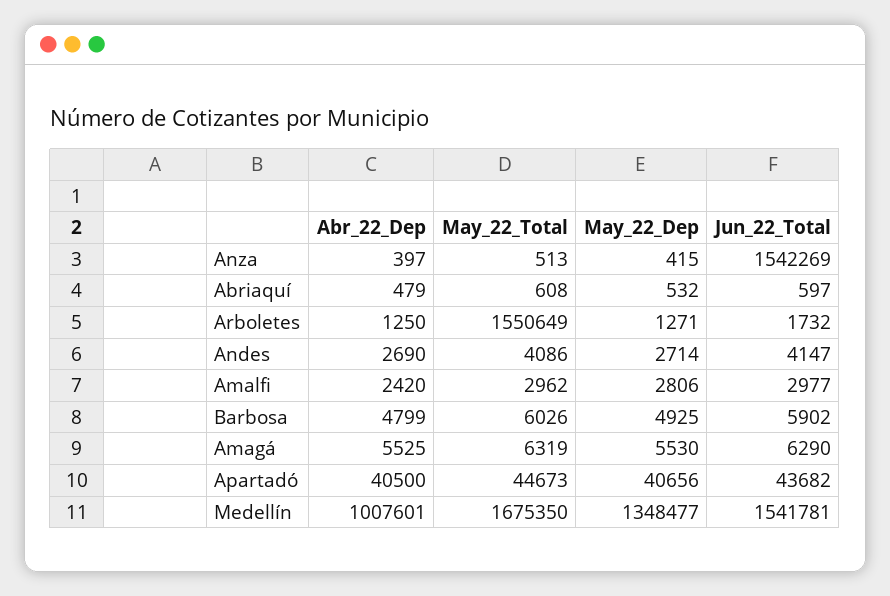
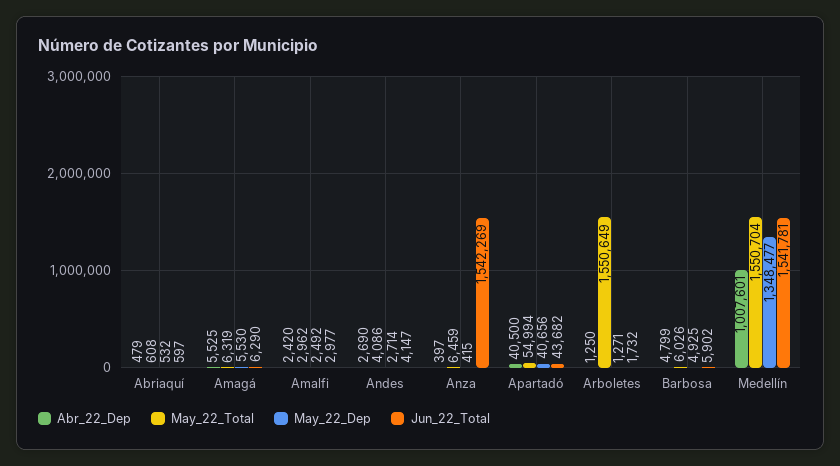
  {
    "Abr_22_Dep": {
      "Anza": 397,
      "Abriaquí": 479,
      "Arboletes": 1250,
      "Andes": 2690,
      "Amalfi": 2420,
      "Barbosa": 4799,
      "Amagá": 5525,
      "Apartadó": 40500,
      "Medellín": 1007601
    },
    "May_22_Total": {
-     "Anza": 513,
+     "Anza": 6459,
      "Abriaquí": 608,
      "Arboletes": 1550649,
      "Andes": 4086,
      "Amalfi": 2962,
      "Barbosa": 6026,
      "Amagá": 6319,
-     "Apartadó": 44673,
+     "Apartadó": 54994,
-     "Medellín": 1675350
+     "Medellín": 1550704
    },
    "May_22_Dep": {
      "Anza": 415,
      "Abriaquí": 532,
      "Arboletes": 1271,
      "Andes": 2714,
-     "Amalfi": 2806,
+     "Amalfi": 2492,
      "Barbosa": 4925,
      "Amagá": 5530,
      "Apartadó": 40656,
      "Medellín": 1348477
    },
    "Jun_22_Total": {
      "Anza": 1542269,
      "Abriaquí": 597,
      "Arboletes": 1732,
      "Andes": 4147,
      "Amalfi": 2977,
      "Barbosa": 5902,
      "Amagá": 6290,
      "Apartadó": 43682,
      "Medellín": 1541781
    }
  }

